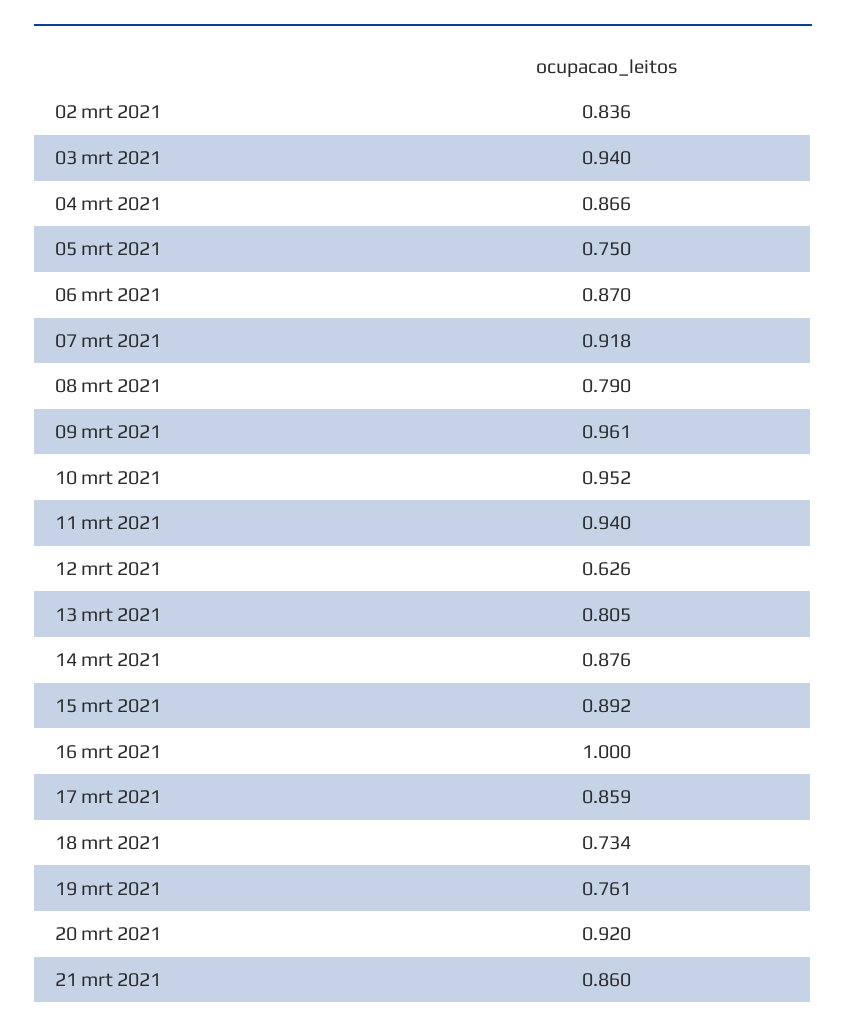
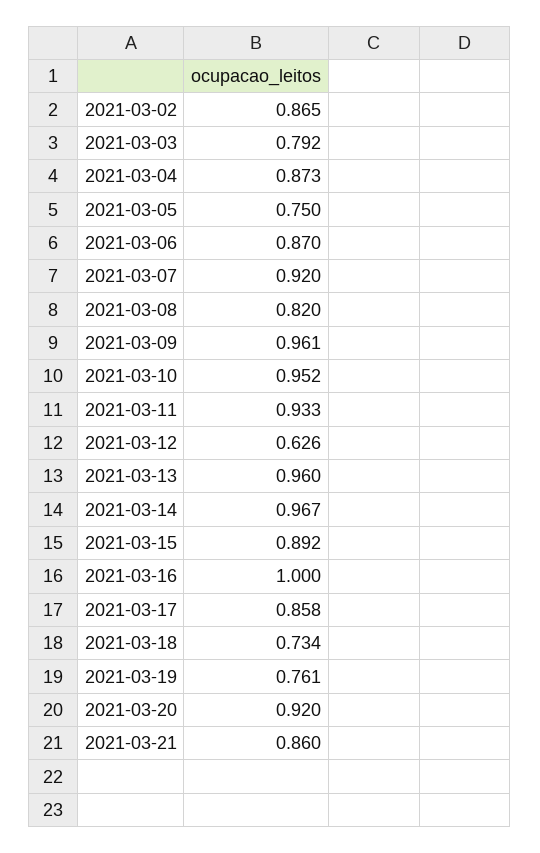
  {
-   "02 mrt 2021": 0.836,
+   "02 mrt 2021": 0.865,
-   "03 mrt 2021": 0.94,
+   "03 mrt 2021": 0.792,
-   "04 mrt 2021": 0.866,
+   "04 mrt 2021": 0.873,
    "05 mrt 2021": 0.75,
    "06 mrt 2021": 0.87,
-   "07 mrt 2021": 0.918,
+   "07 mrt 2021": 0.92,
-   "08 mrt 2021": 0.79,
+   "08 mrt 2021": 0.82,
    "09 mrt 2021": 0.961,
    "10 mrt 2021": 0.952,
-   "11 mrt 2021": 0.94,
+   "11 mrt 2021": 0.933,
    "12 mrt 2021": 0.626,
-   "13 mrt 2021": 0.805,
+   "13 mrt 2021": 0.96,
-   "14 mrt 2021": 0.876,
+   "14 mrt 2021": 0.967,
    "15 mrt 2021": 0.892,
    "16 mrt 2021": 1,
-   "17 mrt 2021": 0.859,
+   "17 mrt 2021": 0.858,
    "18 mrt 2021": 0.734,
    "19 mrt 2021": 0.761,
    "20 mrt 2021": 0.92,
    "21 mrt 2021": 0.86
  }

